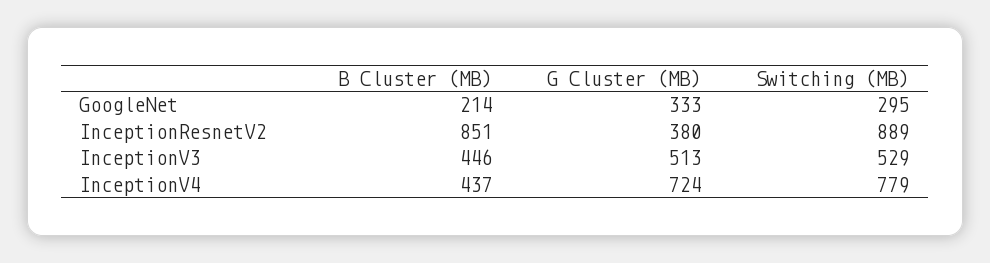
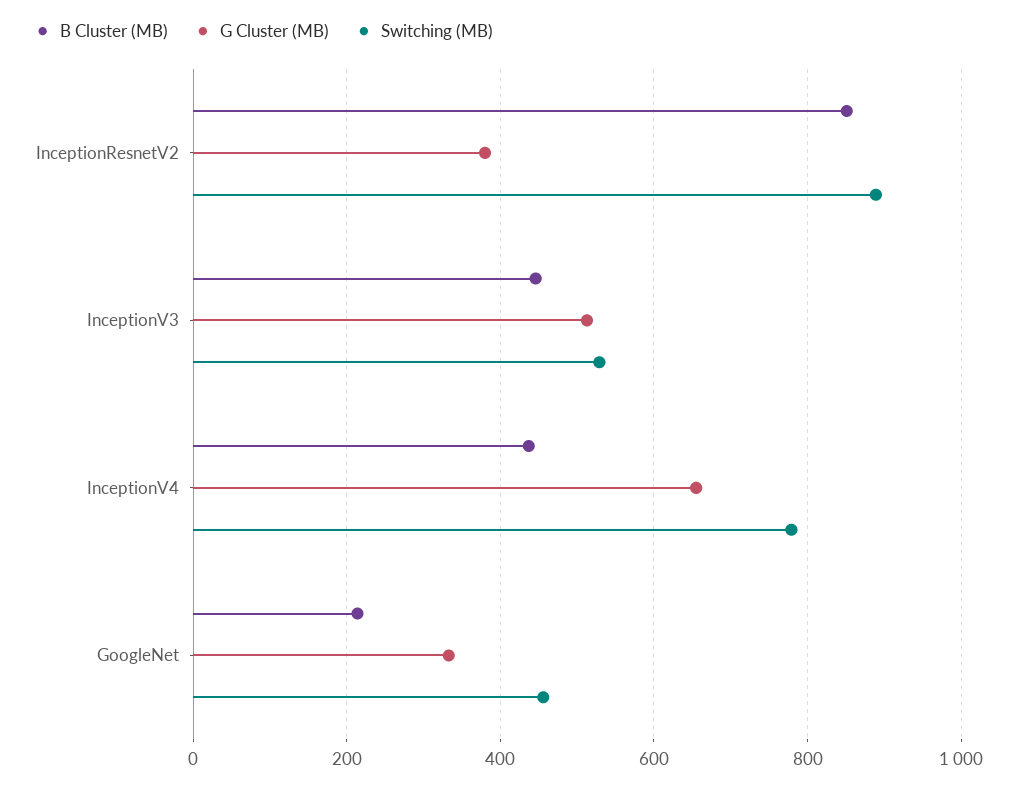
  {
    "B Cluster (MB)": {
      "GoogleNet": 214,
      "InceptionResnetV2": 851,
      "InceptionV3": 446,
      "InceptionV4": 437
    },
    "G Cluster (MB)": {
      "GoogleNet": 333,
      "InceptionResnetV2": 380,
      "InceptionV3": 513,
-     "InceptionV4": 724
+     "InceptionV4": 660
    },
    "Switching (MB)": {
-     "GoogleNet": 295,
+     "GoogleNet": 460,
      "InceptionResnetV2": 889,
      "InceptionV3": 529,
      "InceptionV4": 779
    }
  }

